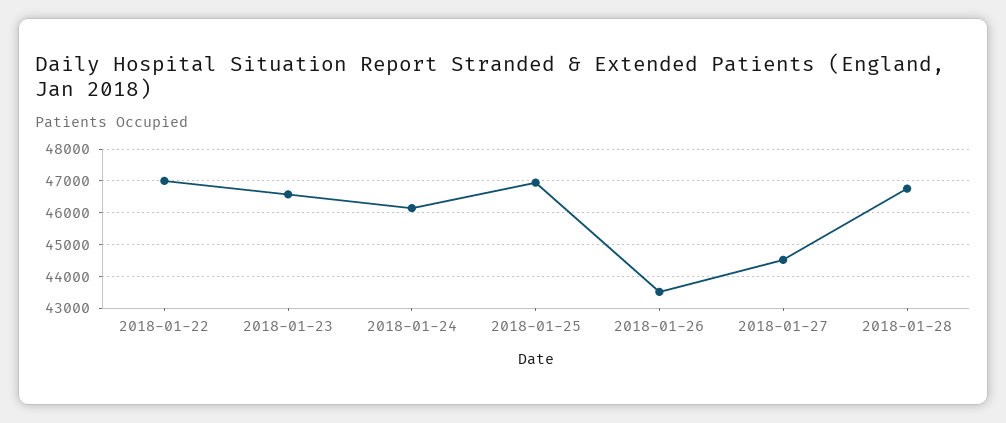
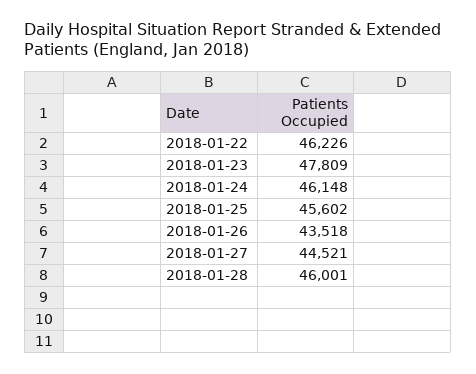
  {
-   "2018-01-22": 47000,
+   "2018-01-22": 46226,
-   "2018-01-23": 46600,
+   "2018-01-23": 47809,
    "2018-01-24": 46148,
-   "2018-01-25": 47000,
+   "2018-01-25": 45602,
    "2018-01-26": 43518,
    "2018-01-27": 44521,
-   "2018-01-28": 46800
+   "2018-01-28": 46001
  }

